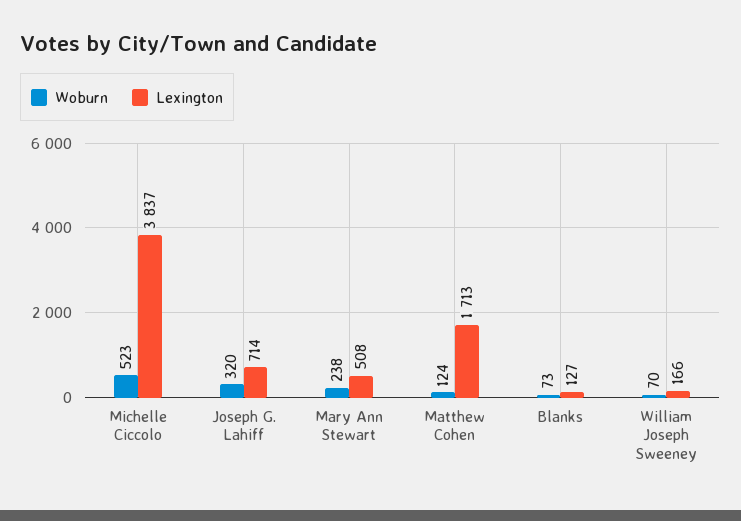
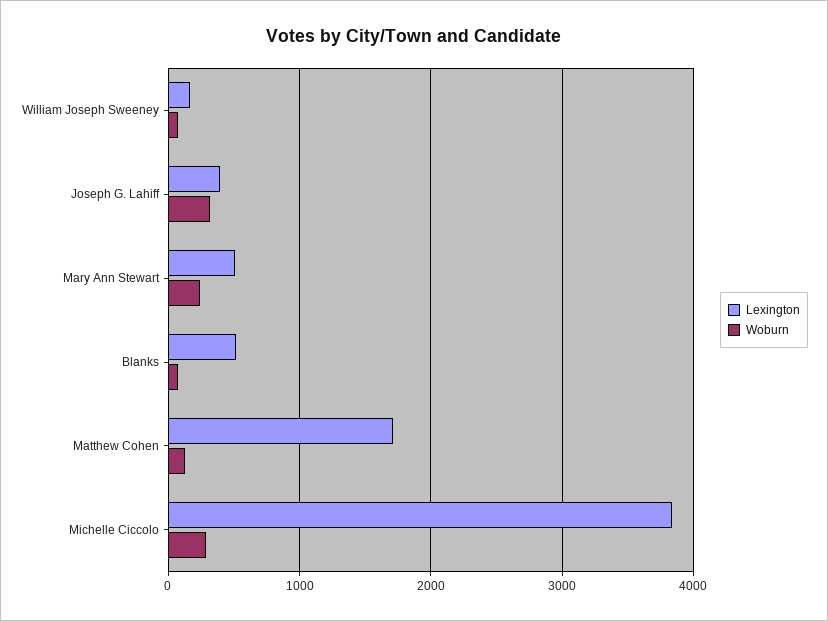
  {
    "Woburn": {
-     "Michelle Ciccolo": 523,
+     "Michelle Ciccolo": 300,
      "Joseph G. Lahiff": 320,
      "Mary Ann Stewart": 238,
      "Matthew Cohen": 124,
      "Blanks": 73,
      "William Joseph Sweeney": 70
    },
    "Lexington": {
      "Michelle Ciccolo": 3837,
-     "Joseph G. Lahiff": 714,
+     "Joseph G. Lahiff": 400,
      "Mary Ann Stewart": 508,
      "Matthew Cohen": 1713,
-     "Blanks": 127,
+     "Blanks": 500,
      "William Joseph Sweeney": 166
    }
  }

